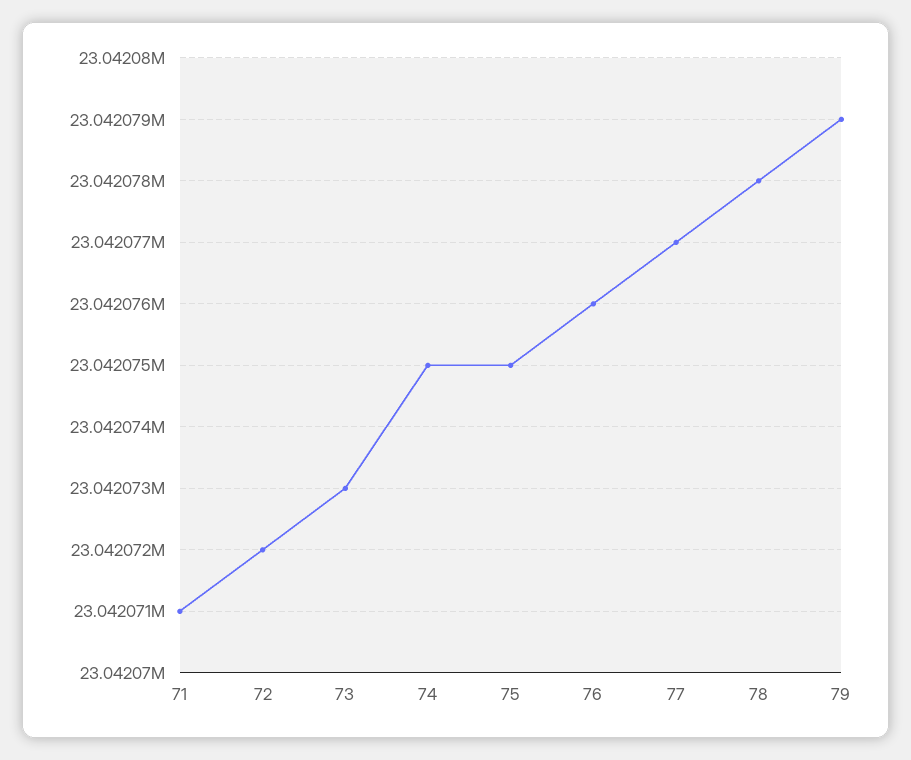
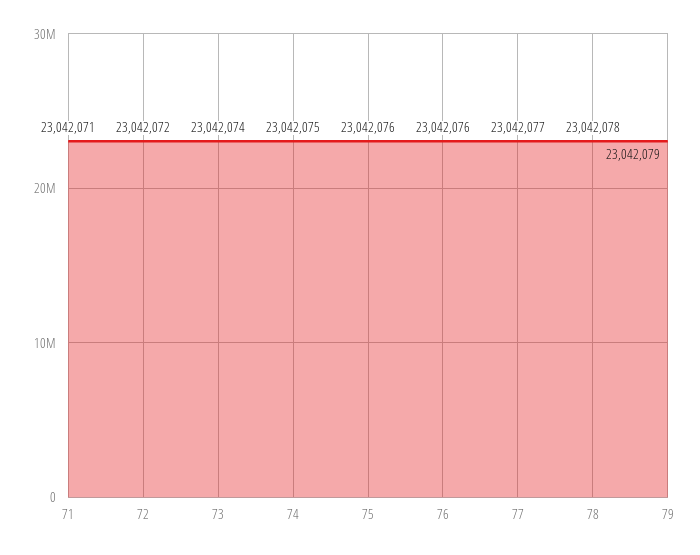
  {
    "71": 23042071,
    "72": 23042072,
-   "73": 23042073,
+   "73": 23042074,
    "74": 23042075,
-   "75": 23042075,
+   "75": 23042076,
    "76": 23042076,
    "77": 23042077,
    "78": 23042078,
    "79": 23042079
  }

